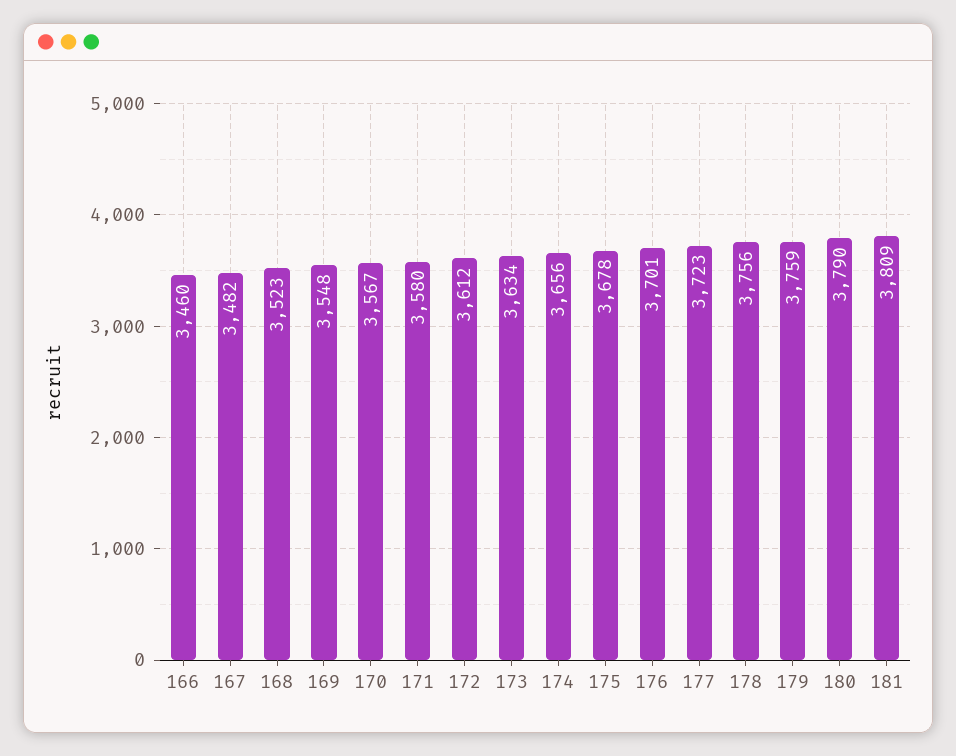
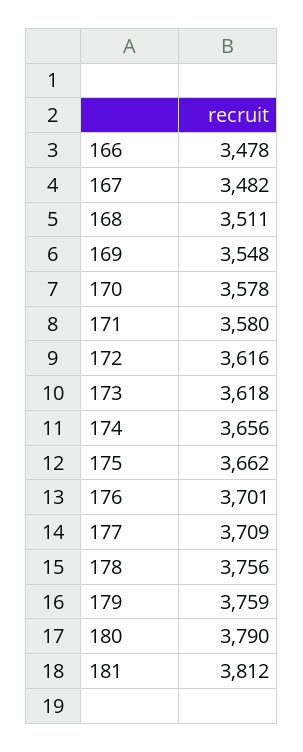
  {
-   "166": 3460,
+   "166": 3478,
    "167": 3482,
-   "168": 3523,
+   "168": 3511,
    "169": 3548,
-   "170": 3567,
+   "170": 3578,
    "171": 3580,
-   "172": 3612,
+   "172": 3616,
-   "173": 3634,
+   "173": 3618,
    "174": 3656,
-   "175": 3678,
+   "175": 3662,
    "176": 3701,
-   "177": 3723,
+   "177": 3709,
    "178": 3756,
    "179": 3759,
    "180": 3790,
-   "181": 3809
+   "181": 3812
  }

